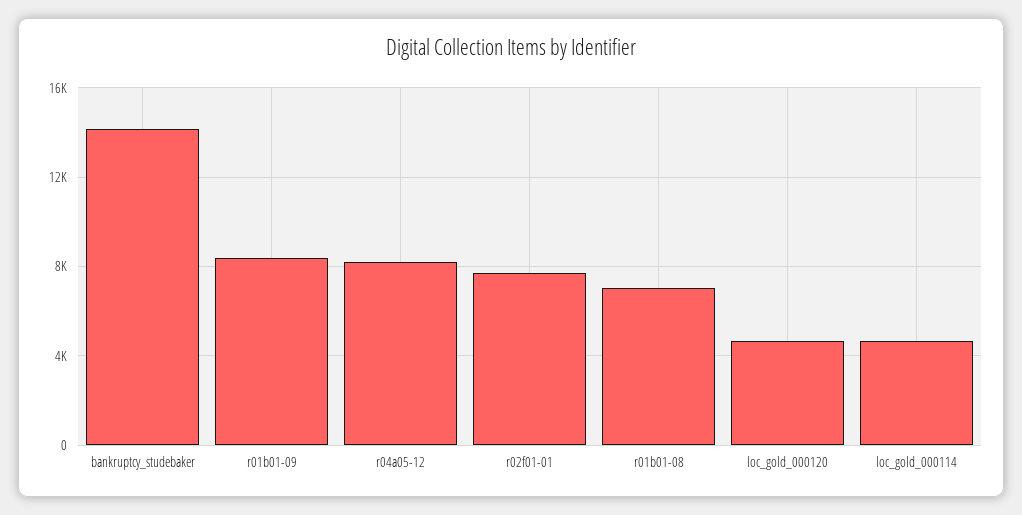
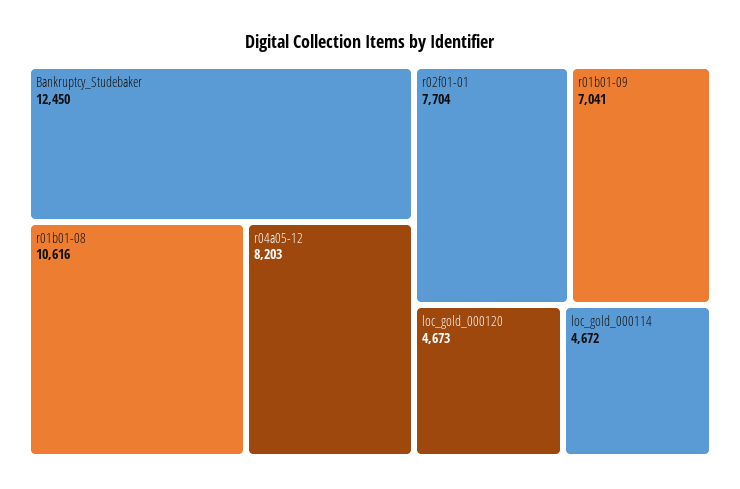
  {
-   "bankruptcy_studebaker": 14000,
+   "bankruptcy_studebaker": 12450,
-   "r01b01-09": 8500,
+   "r01b01-09": 7041,
    "r04a05-12": 8203,
    "r02f01-01": 7704,
-   "r01b01-08": 7000,
+   "r01b01-08": 10616,
    "loc_gold_000120": 4673,
    "loc_gold_000114": 4672
  }

